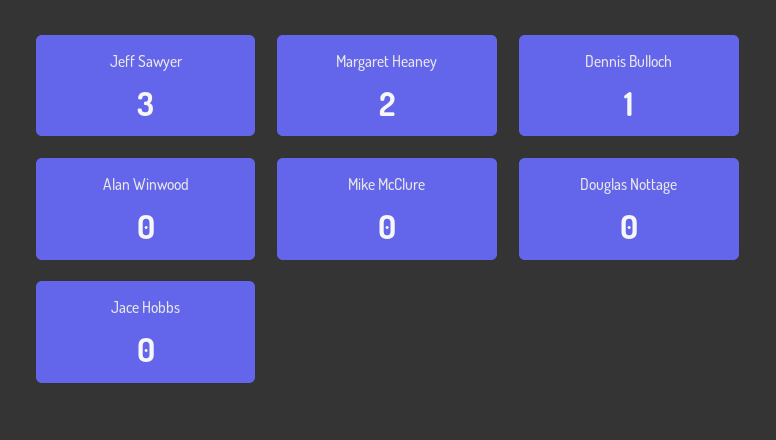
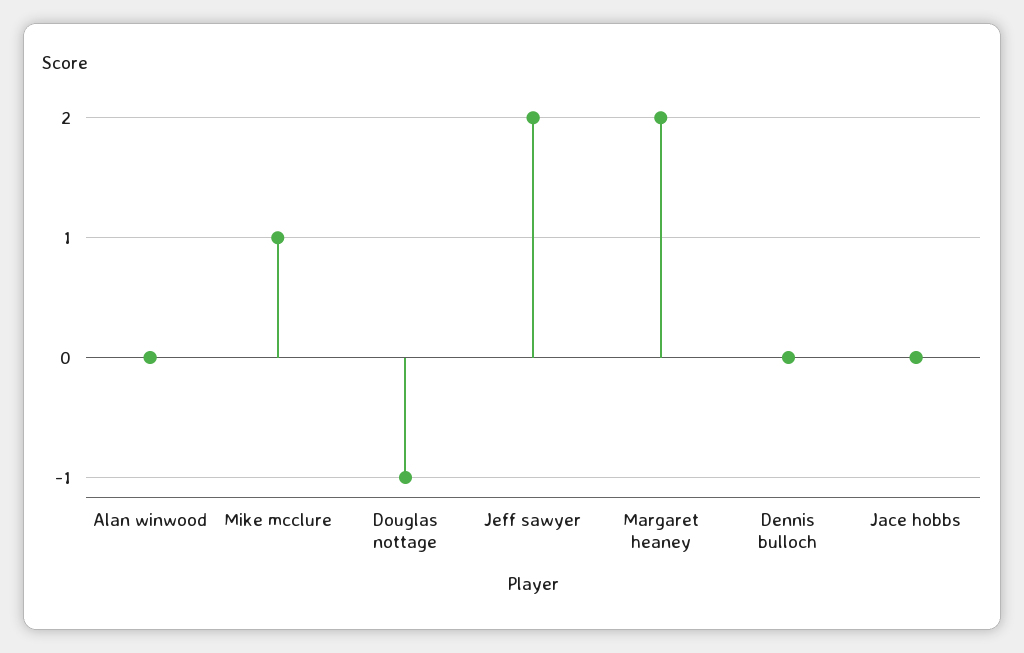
  {
-   "Jeff Sawyer": 3,
+   "Jeff Sawyer": 2,
    "Margaret Heaney": 2,
-   "Dennis Bulloch": 1,
+   "Dennis Bulloch": 0,
    "Alan Winwood": 0,
-   "Mike McClure": 0,
+   "Mike McClure": 1,
-   "Douglas Nottage": 0,
+   "Douglas Nottage": -1,
    "Jace Hobbs": 0
  }

